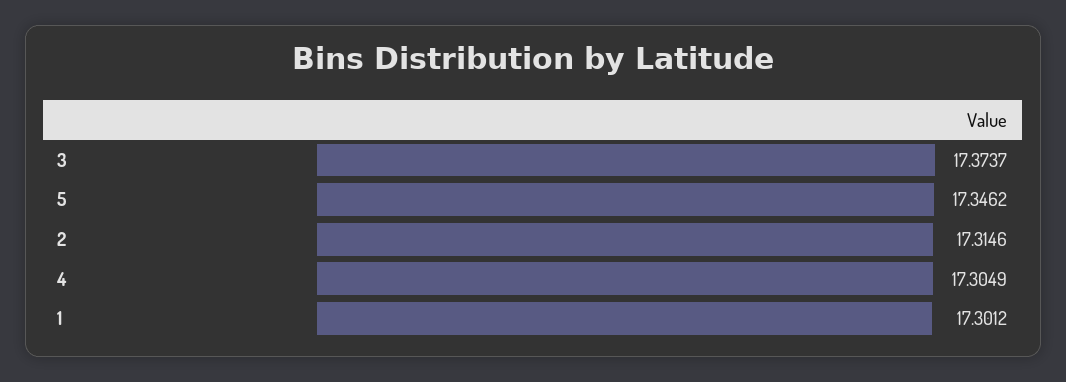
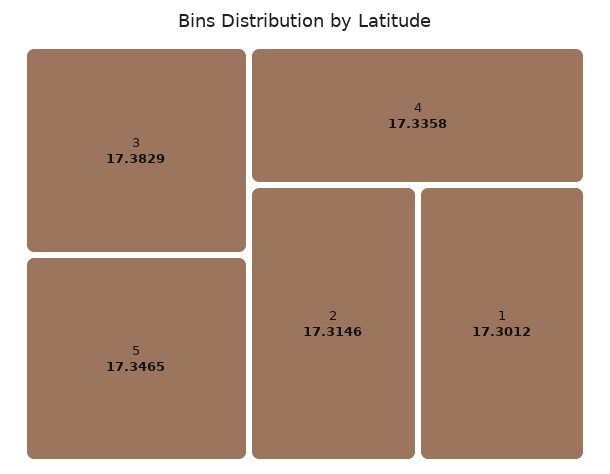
  {
-   "3": 17.3737,
+   "3": 17.3829,
-   "5": 17.3462,
+   "5": 17.3465,
    "2": 17.3146,
-   "4": 17.3049,
+   "4": 17.3358,
    "1": 17.3012
  }

